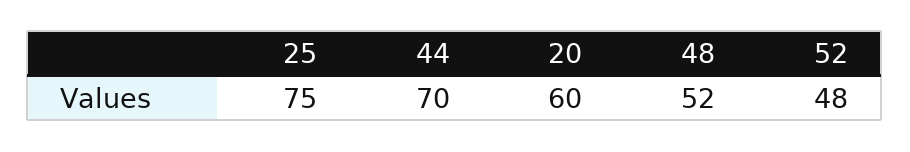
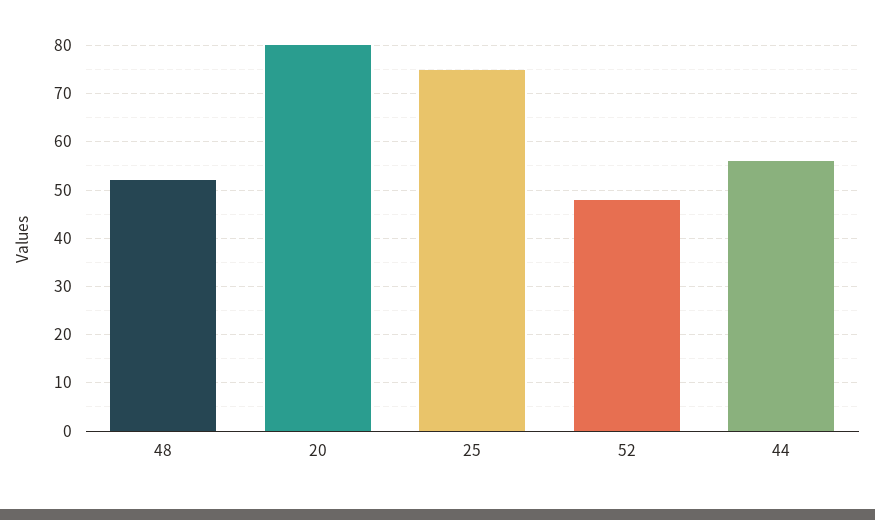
  {
    "25": 75,
-   "44": 70,
+   "44": 55,
-   "20": 60,
+   "20": 80,
    "48": 52,
    "52": 48
  }

